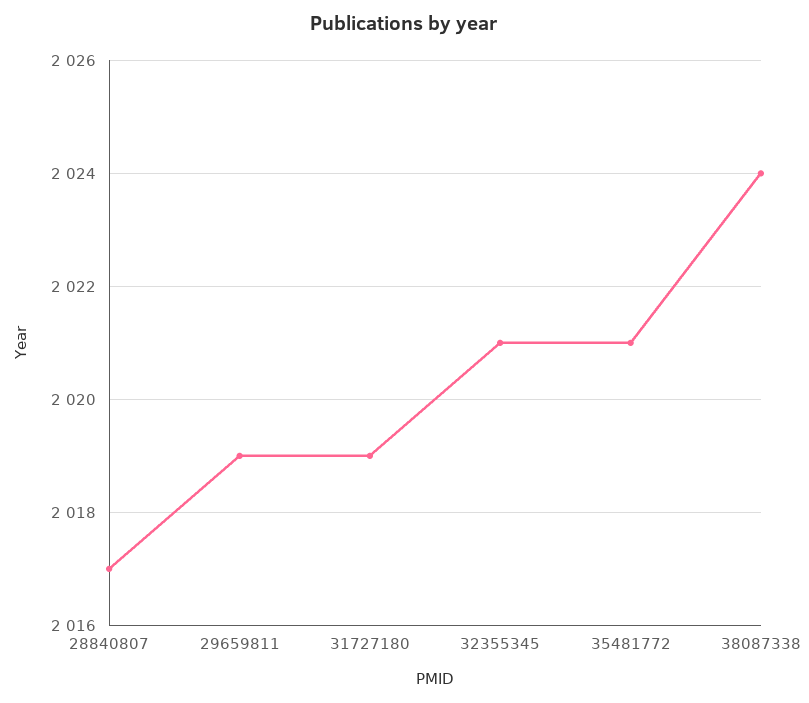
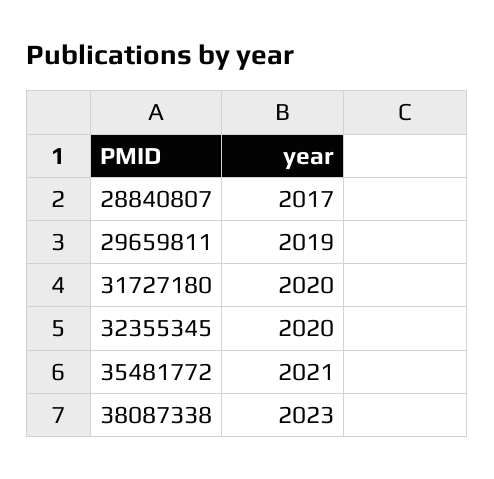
  {
    "28840807": 2017,
    "29659811": 2019,
-   "31727180": 2019,
+   "31727180": 2020,
-   "32355345": 2021,
+   "32355345": 2020,
    "35481772": 2021,
-   "38087338": 2024
+   "38087338": 2023
  }

